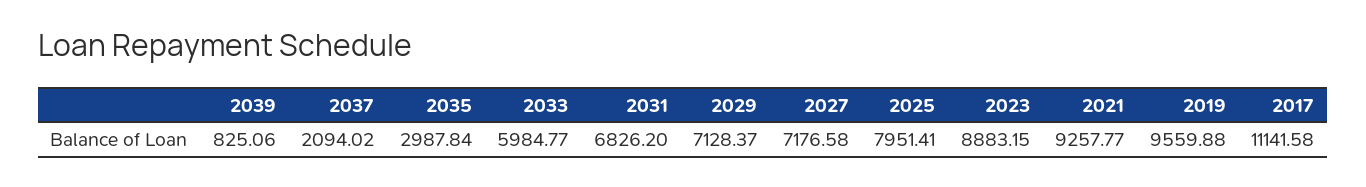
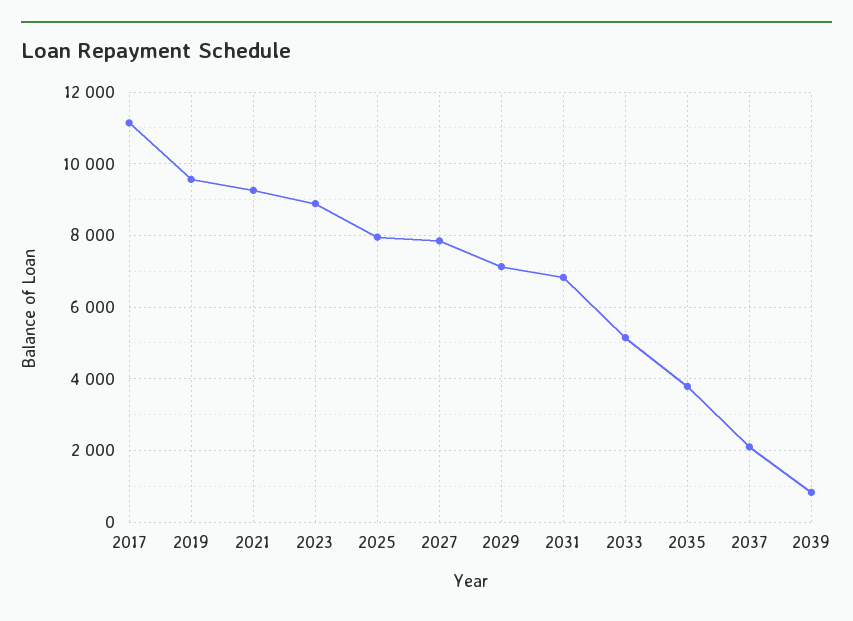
  {
    "2039": 825.06,
    "2037": 2094.02,
-   "2035": 2987.84,
+   "2035": 3800,
-   "2033": 5984.77,
+   "2033": 5200,
    "2031": 6826.2,
    "2029": 7128.37,
-   "2027": 7176.58,
+   "2027": 7800,
    "2025": 7951.41,
    "2023": 8883.15,
    "2021": 9257.77,
    "2019": 9559.88,
    "2017": 11141.58
  }

